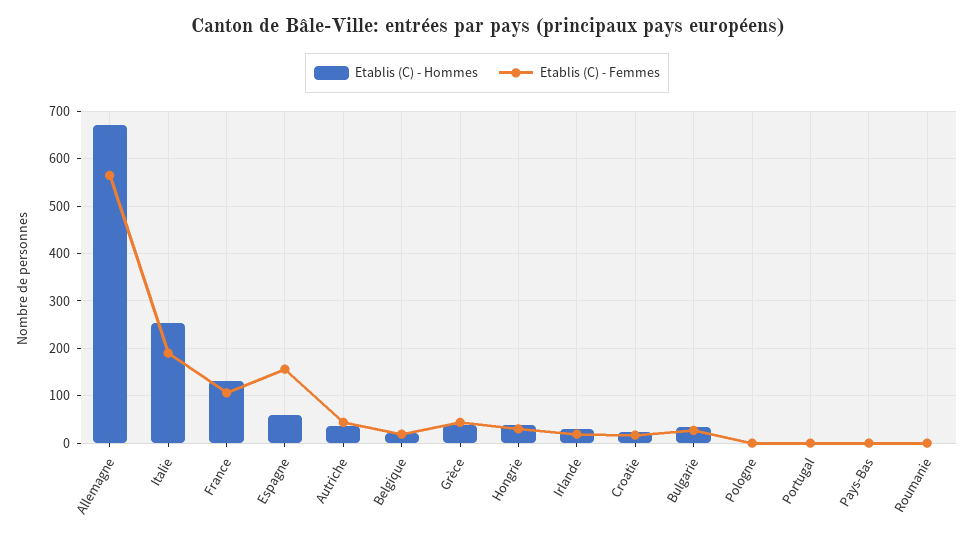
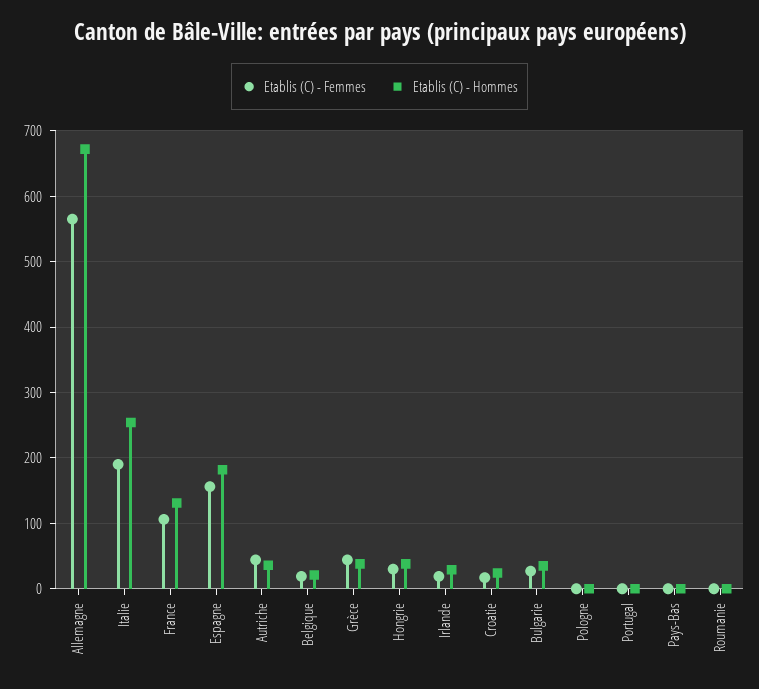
  {
    "Etablis (C) - Hommes": {
      "Allemagne": 670,
      "Italie": 250,
      "France": 130,
-     "Espagne": 60,
+     "Espagne": 180,
      "Autriche": 40,
      "Belgique": 20,
      "Grèce": 40,
      "Hongrie": 40,
      "Irlande": 30,
      "Croatie": 20,
      "Bulgarie": 40,
      "Pologne": 0,
      "Portugal": 0,
      "Pays-Bas": 0,
      "Roumanie": 0
    },
    "Etablis (C) - Femmes": {
      "Allemagne": 570,
      "Italie": 190,
      "France": 110,
      "Espagne": 160,
      "Autriche": 40,
      "Belgique": 20,
      "Grèce": 40,
      "Hongrie": 30,
      "Irlande": 20,
      "Croatie": 20,
      "Bulgarie": 30,
      "Pologne": 0,
      "Portugal": 0,
      "Pays-Bas": 0,
      "Roumanie": 0
    }
  }

